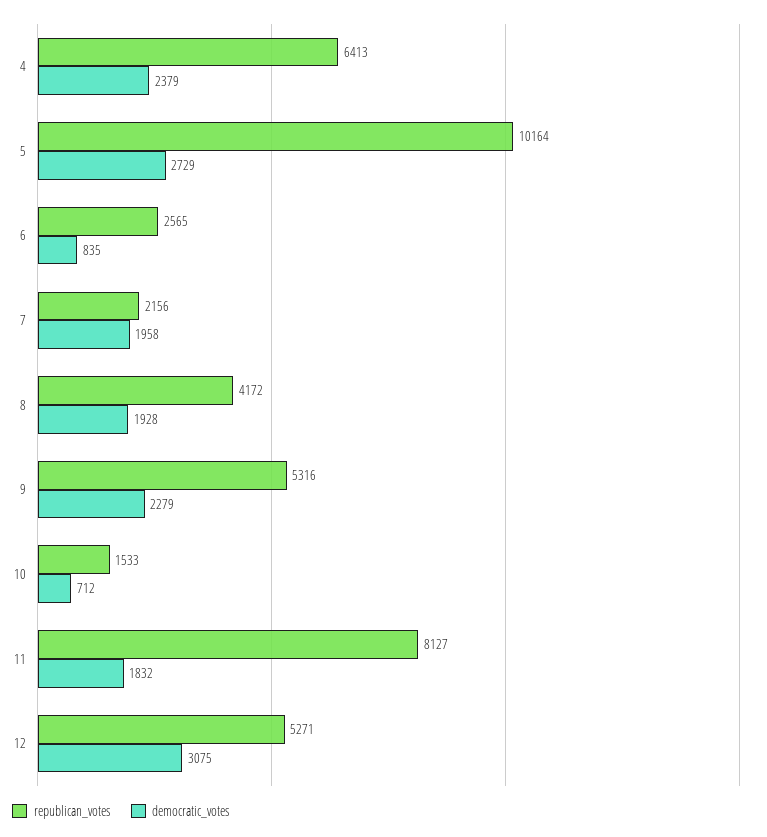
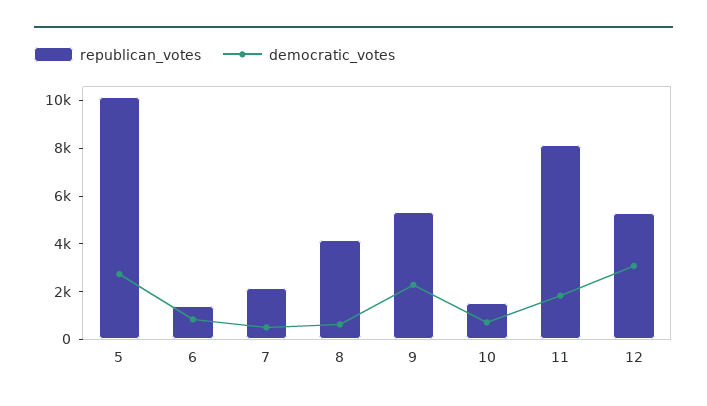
  {
    "republican_votes": {
-     "4": 6413,
      "5": 10164,
-     "6": 2565,
+     "6": 1500,
      "7": 2156,
      "8": 4172,
      "9": 5316,
      "10": 1533,
      "11": 8127,
      "12": 5271
    },
    "democratic_votes": {
-     "4": 2379,
      "5": 2729,
      "6": 835,
-     "7": 1958,
+     "7": 500,
-     "8": 1928,
+     "8": 500,
      "9": 2279,
      "10": 712,
      "11": 1832,
      "12": 3075
    }
  }

